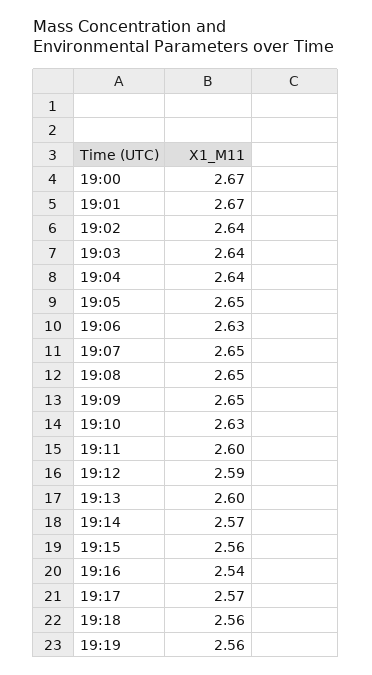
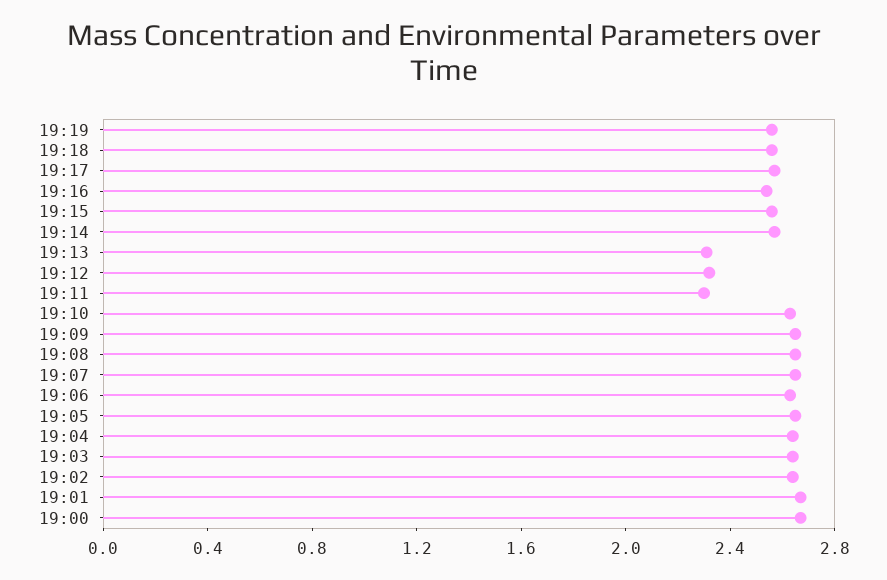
  {
    "19:00": 2.67,
    "19:01": 2.67,
    "19:02": 2.64,
    "19:03": 2.64,
    "19:04": 2.64,
    "19:05": 2.65,
    "19:06": 2.63,
    "19:07": 2.65,
    "19:08": 2.65,
    "19:09": 2.65,
    "19:10": 2.63,
-   "19:11": 2.6,
+   "19:11": 2.3,
-   "19:12": 2.59,
+   "19:12": 2.3,
-   "19:13": 2.6,
+   "19:13": 2.3,
    "19:14": 2.57,
    "19:15": 2.56,
    "19:16": 2.54,
    "19:17": 2.57,
    "19:18": 2.56,
    "19:19": 2.56
  }

